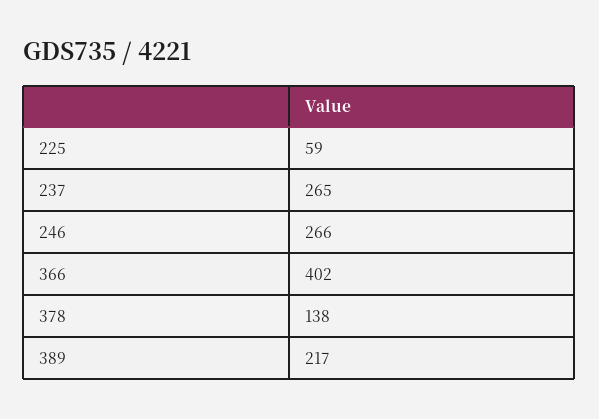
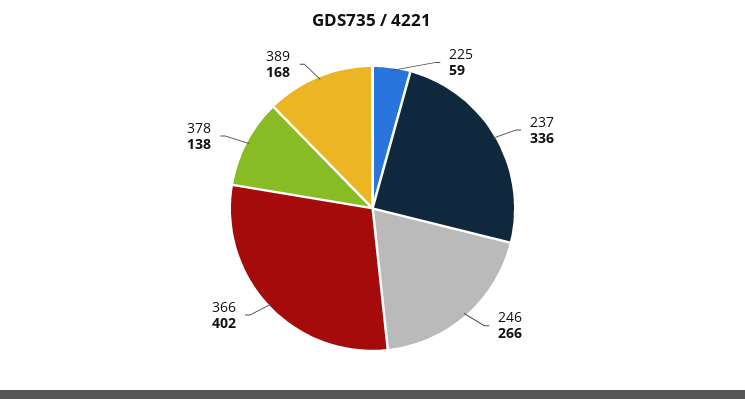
  {
    "225": 59,
-   "237": 265,
+   "237": 336,
    "246": 266,
    "366": 402,
    "378": 138,
-   "389": 217
+   "389": 168
  }

